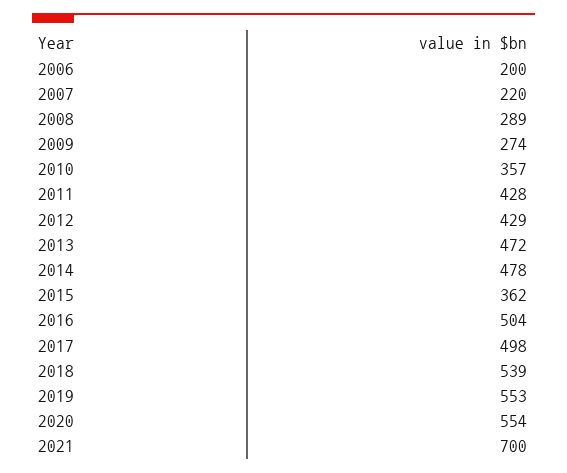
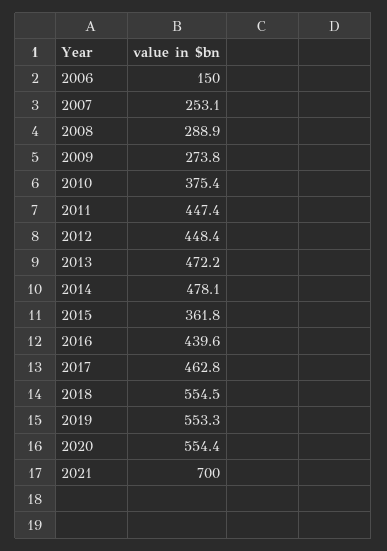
  {
-   "2006": 200,
+   "2006": 150,
-   "2007": 220,
+   "2007": 253.1,
    "2008": 288.9,
    "2009": 273.8,
-   "2010": 357,
+   "2010": 375.4,
-   "2011": 428,
+   "2011": 447.4,
-   "2012": 429,
+   "2012": 448.4,
    "2013": 472.2,
    "2014": 478.1,
    "2015": 361.8,
-   "2016": 504,
+   "2016": 439.6,
-   "2017": 498,
+   "2017": 462.8,
-   "2018": 539,
+   "2018": 554.5,
    "2019": 553.3,
    "2020": 554.4,
    "2021": 700
  }

